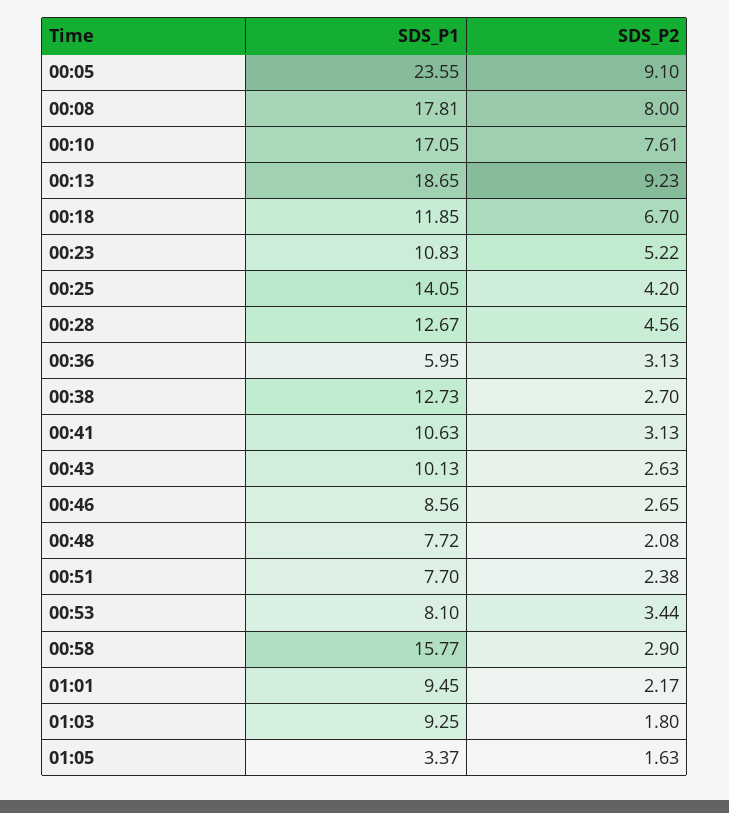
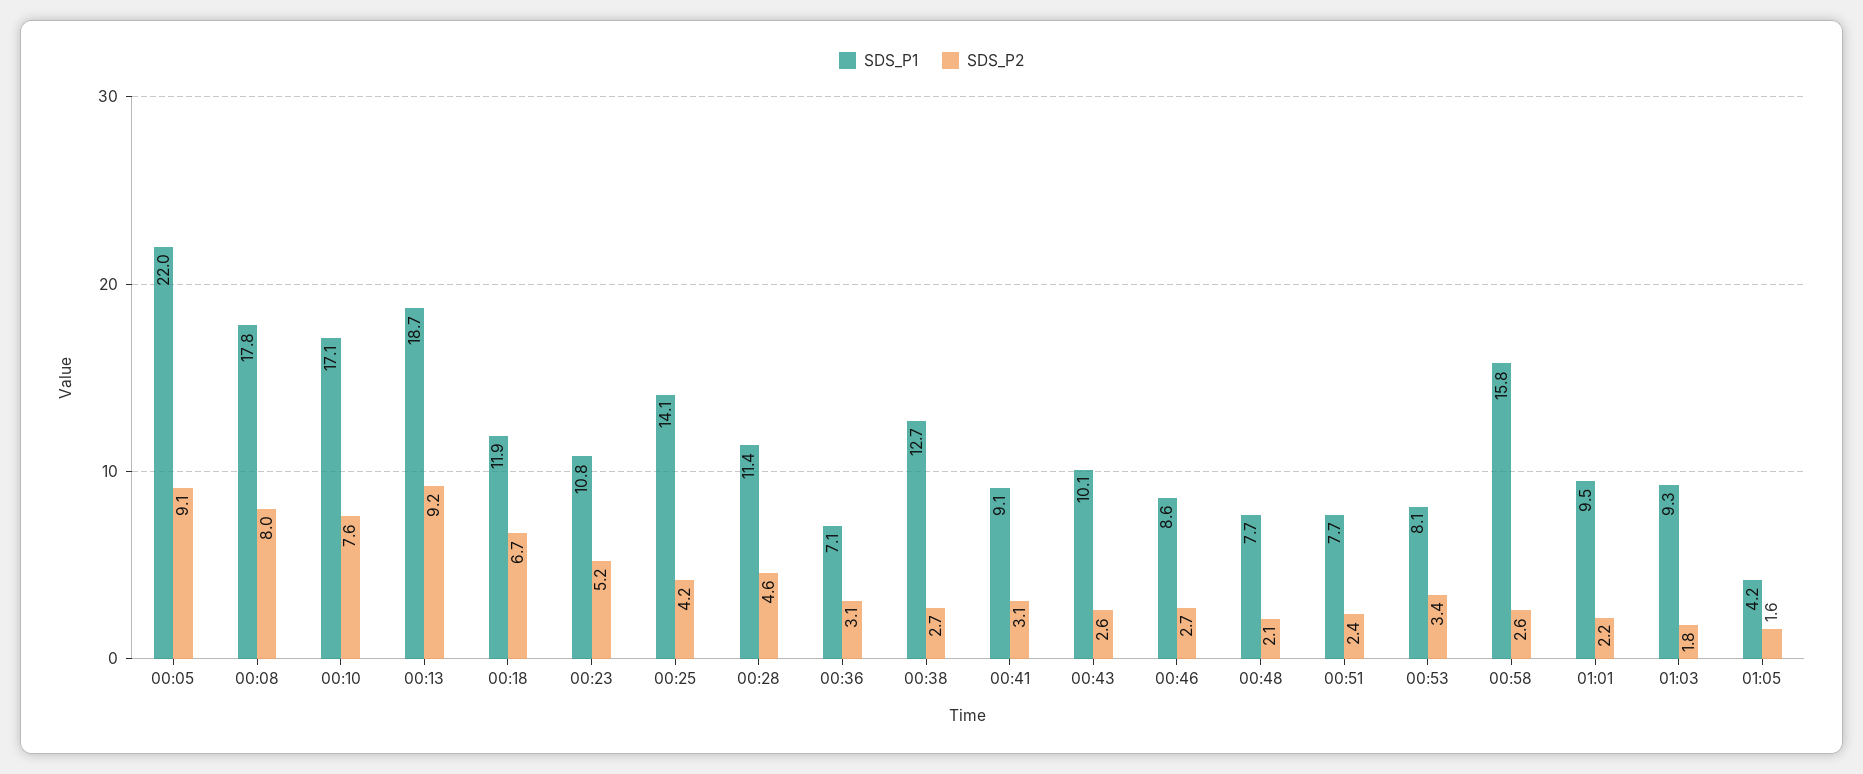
  {
    "SDS_P1": {
-     "00:05": 23.55,
+     "00:05": 22,
      "00:08": 17.81,
      "00:10": 17.05,
      "00:13": 18.65,
      "00:18": 11.85,
      "00:23": 10.83,
      "00:25": 14.05,
-     "00:28": 12.67,
+     "00:28": 11.4,
-     "00:36": 5.95,
+     "00:36": 7.1,
      "00:38": 12.73,
-     "00:41": 10.63,
+     "00:41": 9.1,
      "00:43": 10.13,
      "00:46": 8.56,
      "00:48": 7.72,
      "00:51": 7.7,
      "00:53": 8.1,
      "00:58": 15.77,
      "01:01": 9.45,
      "01:03": 9.25,
-     "01:05": 3.37
+     "01:05": 4.2
    },
    "SDS_P2": {
      "00:05": 9.1,
      "00:08": 8,
      "00:10": 7.61,
      "00:13": 9.23,
      "00:18": 6.7,
      "00:23": 5.22,
      "00:25": 4.2,
      "00:28": 4.56,
      "00:36": 3.13,
      "00:38": 2.7,
      "00:41": 3.13,
      "00:43": 2.63,
      "00:46": 2.65,
      "00:48": 2.08,
      "00:51": 2.38,
      "00:53": 3.44,
-     "00:58": 2.9,
+     "00:58": 2.6,
      "01:01": 2.17,
      "01:03": 1.8,
      "01:05": 1.63
    }
  }

